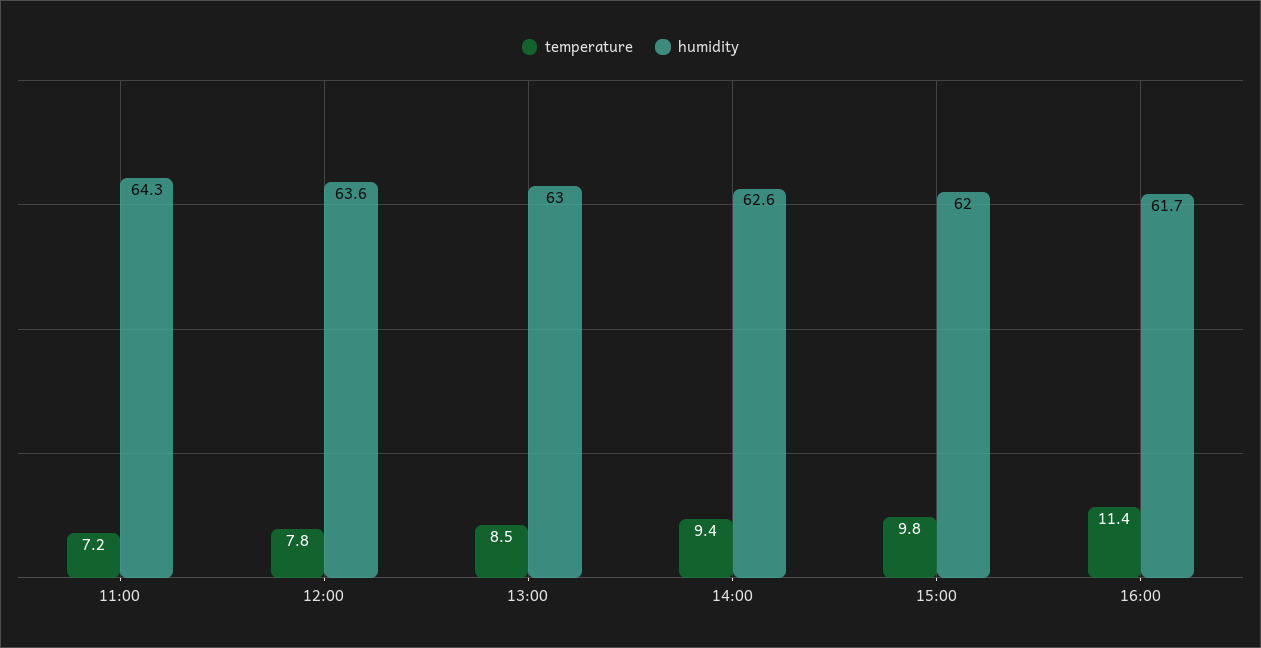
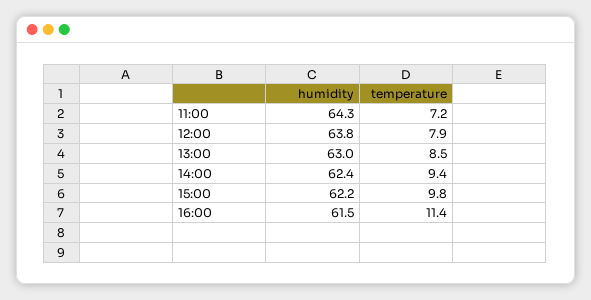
  {
    "temperature": {
      "11:00": 7.2,
-     "12:00": 7.8,
+     "12:00": 7.9,
      "13:00": 8.5,
      "14:00": 9.4,
      "15:00": 9.8,
      "16:00": 11.4
    },
    "humidity": {
      "11:00": 64.3,
-     "12:00": 63.6,
+     "12:00": 63.8,
      "13:00": 63,
-     "14:00": 62.6,
+     "14:00": 62.4,
-     "15:00": 62,
+     "15:00": 62.2,
-     "16:00": 61.7
+     "16:00": 61.5
    }
  }

